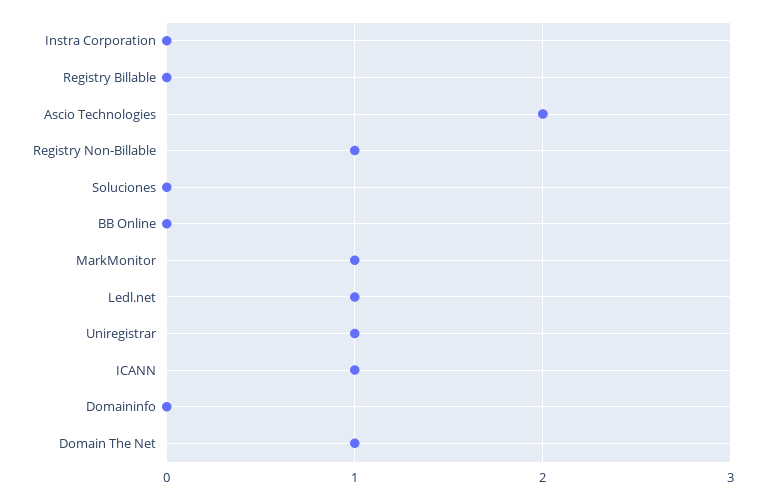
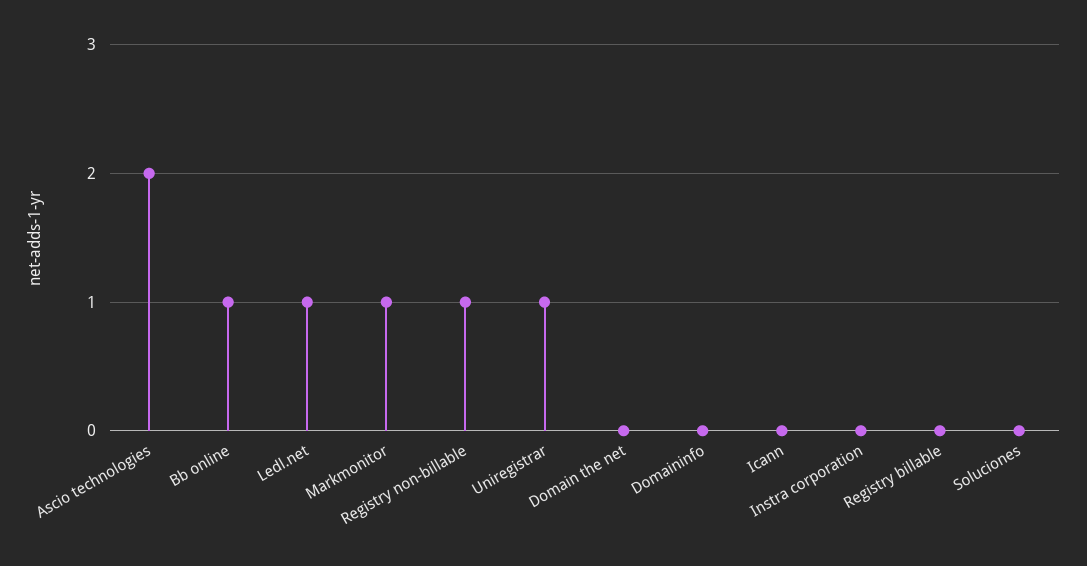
  {
    "Instra Corporation": 0,
    "Registry Billable": 0,
    "Ascio Technologies": 2,
    "Registry Non-Billable": 1,
    "Soluciones": 0,
-   "BB Online": 0,
+   "BB Online": 1,
    "MarkMonitor": 1,
    "Ledl.net": 1,
    "Uniregistrar": 1,
-   "ICANN": 1,
+   "ICANN": 0,
    "Domaininfo": 0,
-   "Domain The Net": 1
+   "Domain The Net": 0
  }

